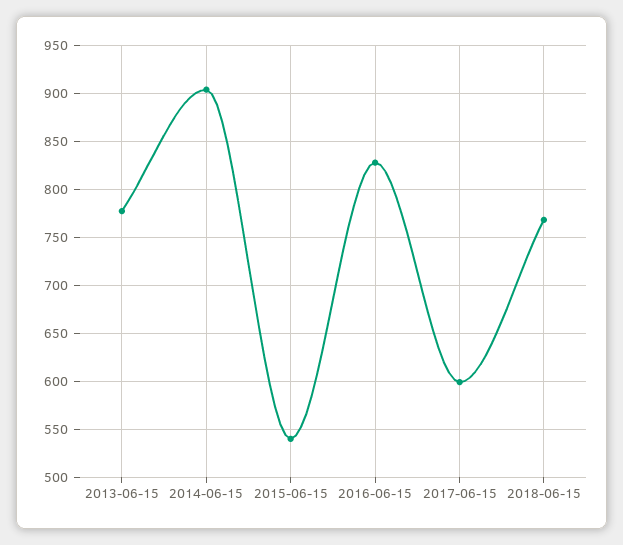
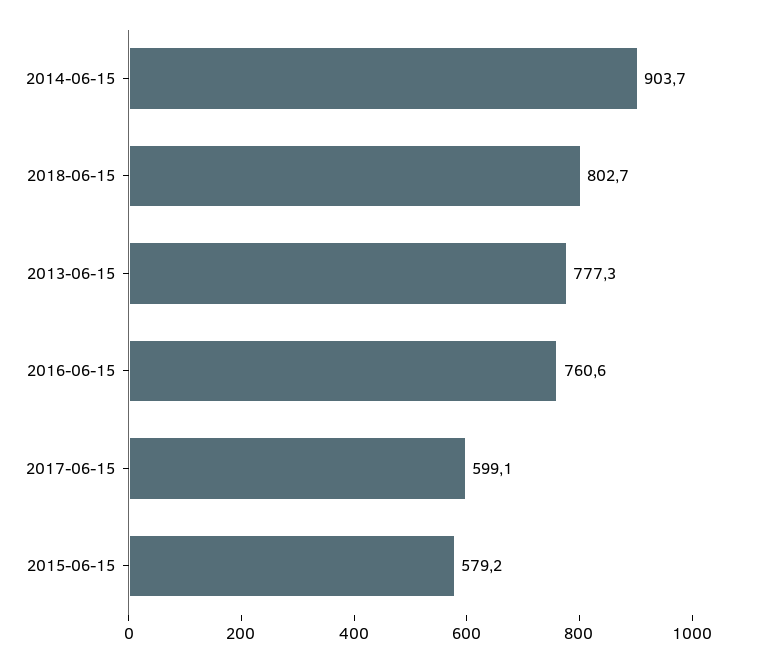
  {
    "2013-06-15": 777.3,
    "2014-06-15": 903.7,
-   "2015-06-15": 540,
+   "2015-06-15": 579.2,
-   "2016-06-15": 830,
+   "2016-06-15": 760.6,
    "2017-06-15": 599.1,
-   "2018-06-15": 770
+   "2018-06-15": 802.7
  }

